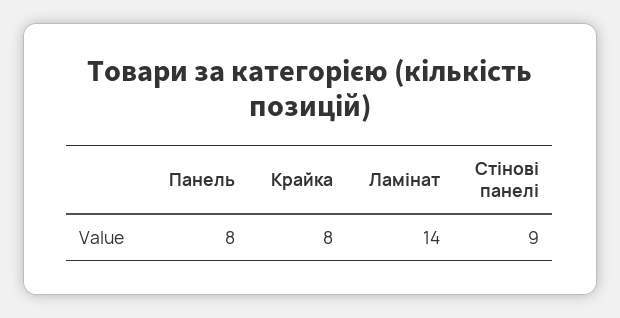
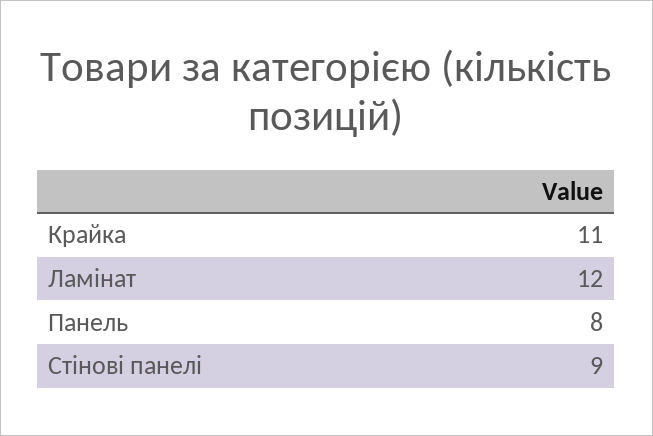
  {
    "Панель": 8,
-   "Крайка": 8,
+   "Крайка": 11,
-   "Ламінат": 14,
+   "Ламінат": 12,
    "Стінові панелі": 9
  }

